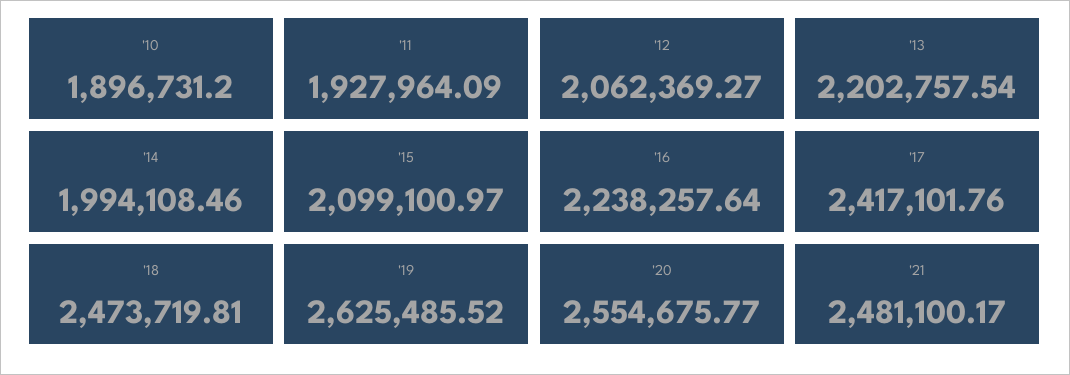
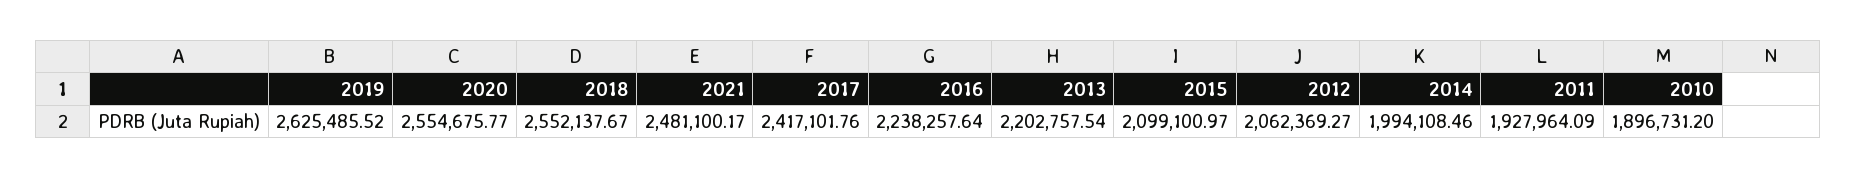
  {
    "'10": 1896731.2,
    "'11": 1927964.09,
    "'12": 2062369.27,
    "'13": 2202757.54,
    "'14": 1994108.46,
    "'15": 2099100.97,
    "'16": 2238257.64,
    "'17": 2417101.76,
-   "'18": 2473719.81,
+   "'18": 2552137.67,
    "'19": 2625485.52,
    "'20": 2554675.77,
    "'21": 2481100.17
  }

